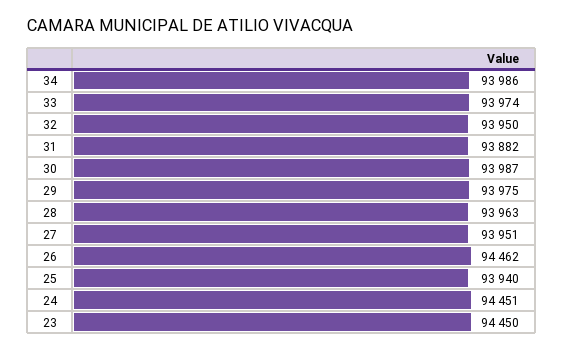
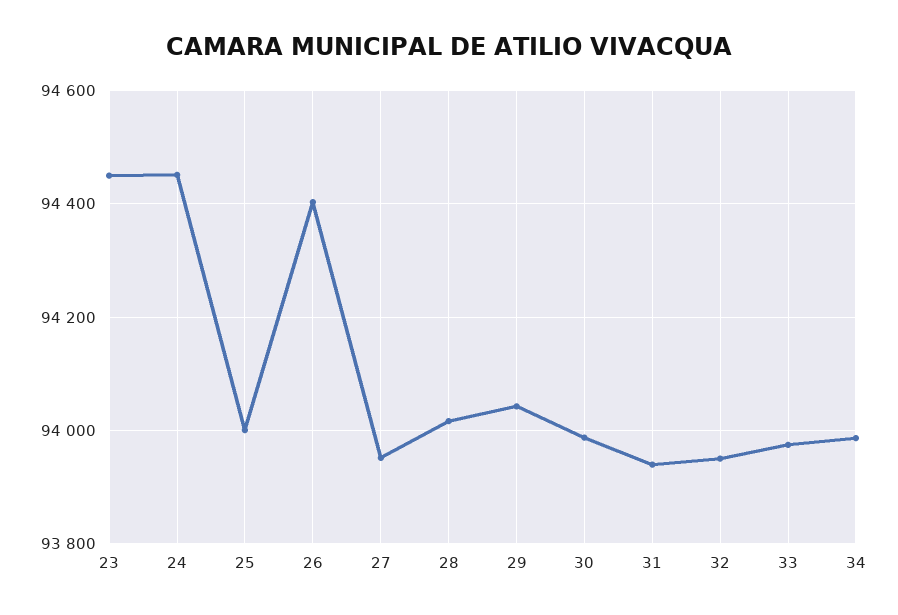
  {
    "34": 93986,
    "33": 93974,
    "32": 93950,
-   "31": 93882,
+   "31": 93940,
    "30": 93987,
-   "29": 93975,
+   "29": 94040,
-   "28": 93963,
+   "28": 94020,
    "27": 93951,
-   "26": 94462,
+   "26": 94400,
-   "25": 93940,
+   "25": 94000,
    "24": 94451,
    "23": 94450
  }

